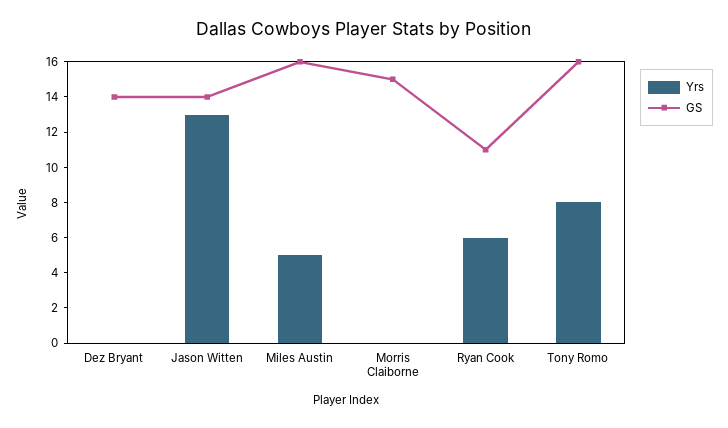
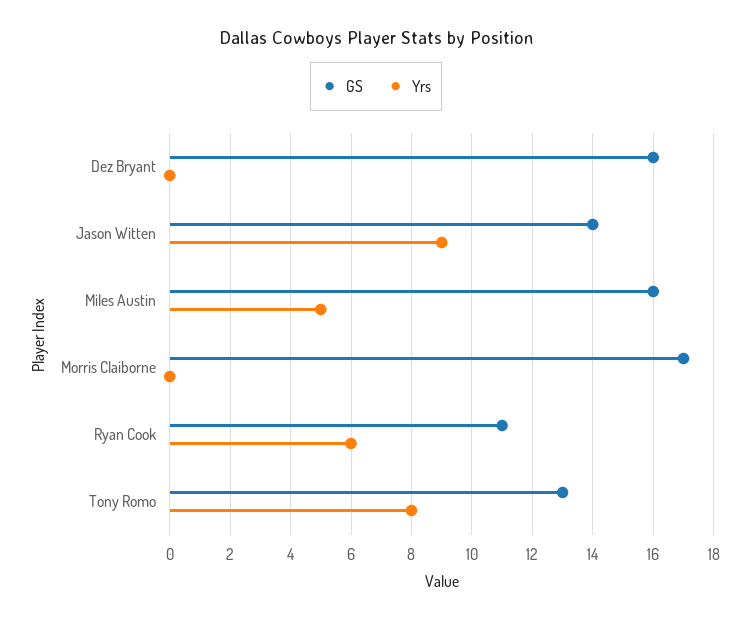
  {
    "Yrs": {
      "Dez Bryant": 0,
-     "Jason Witten": 13,
+     "Jason Witten": 9,
      "Miles Austin": 5,
      "Morris Claiborne": 0,
      "Ryan Cook": 6,
      "Tony Romo": 8
    },
    "GS": {
-     "Dez Bryant": 14,
+     "Dez Bryant": 16,
      "Jason Witten": 14,
      "Miles Austin": 16,
-     "Morris Claiborne": 15,
+     "Morris Claiborne": 17,
      "Ryan Cook": 11,
-     "Tony Romo": 16
+     "Tony Romo": 13
    }
  }

